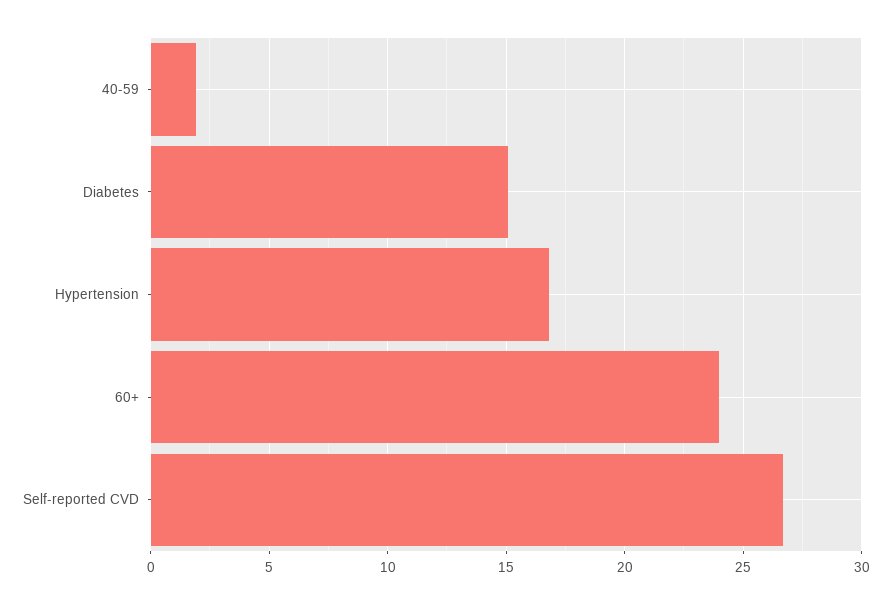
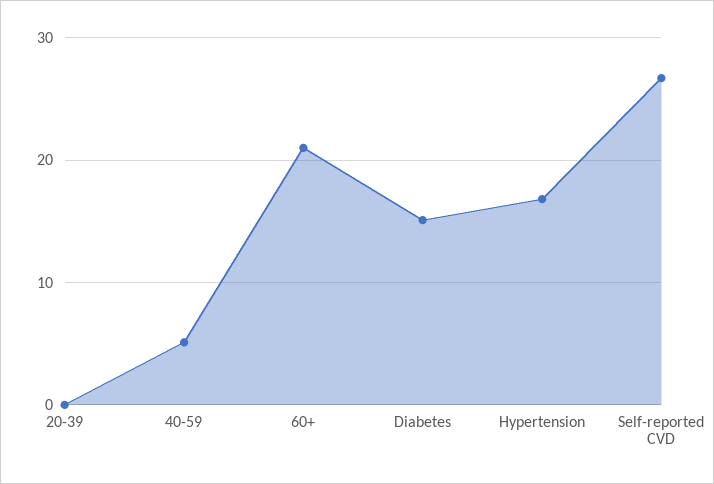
  {
-   "40-59": 2,
+   "40-59": 5,
    "Diabetes": 15,
    "Hypertension": 17,
-   "60+": 24,
+   "60+": 21,
-   "Self-reported CVD": 26.5
+   "Self-reported CVD": 26.5,
+   "20-39": 0
  }

